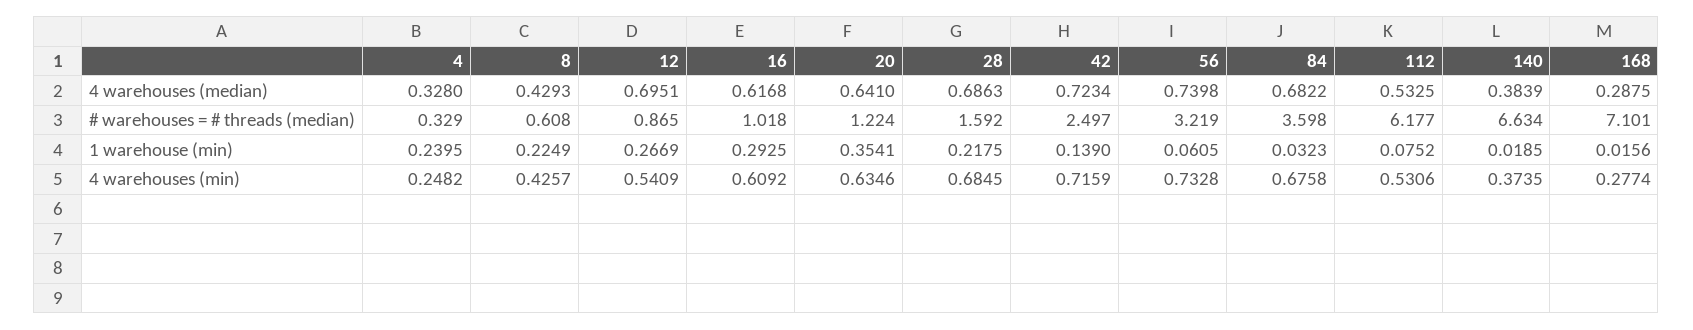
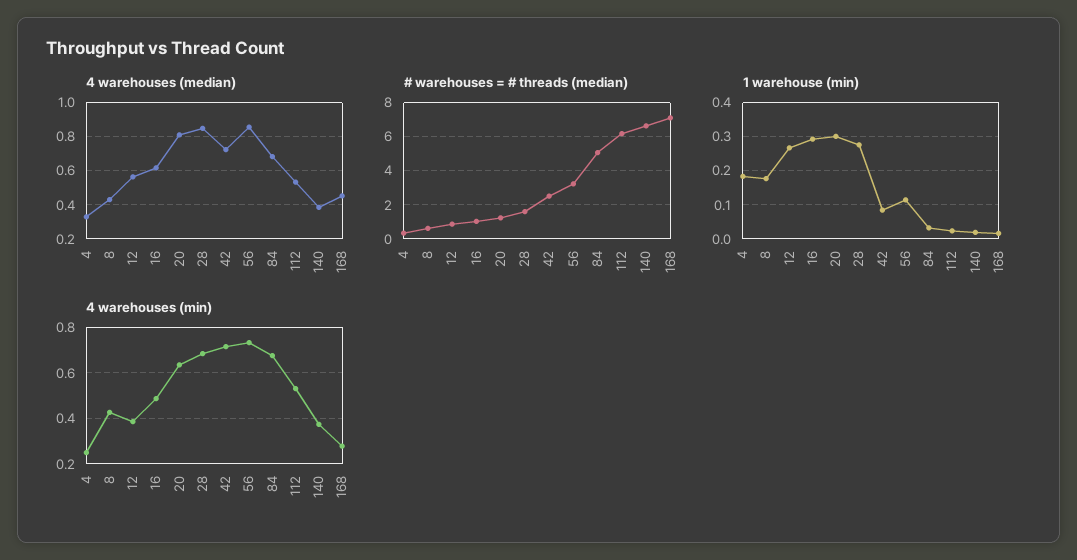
  {
    "4 warehouses (median)": {
      "4": 0.328,
      "8": 0.4293,
-     "12": 0.6951,
+     "12": 0.55,
      "16": 0.6168,
-     "20": 0.641,
+     "20": 0.8,
-     "28": 0.6863,
+     "28": 0.85,
      "42": 0.7234,
-     "56": 0.7398,
+     "56": 0.85,
      "84": 0.6822,
      "112": 0.5325,
      "140": 0.3839,
-     "168": 0.2875
+     "168": 0.45
    },
    "# warehouses = # threads (median)": {
      "4": 0.329,
      "8": 0.608,
      "12": 0.865,
      "16": 1.018,
      "20": 1.224,
      "28": 1.592,
      "42": 2.497,
      "56": 3.219,
-     "84": 3.598,
+     "84": 5,
      "112": 6.177,
      "140": 6.634,
      "168": 7.101
    },
    "1 warehouse (min)": {
-     "4": 0.2395,
+     "4": 0.18,
-     "8": 0.2249,
+     "8": 0.18,
      "12": 0.2669,
      "16": 0.2925,
-     "20": 0.3541,
+     "20": 0.3,
-     "28": 0.2175,
+     "28": 0.28,
-     "42": 0.139,
+     "42": 0.08,
-     "56": 0.0605,
+     "56": 0.12,
      "84": 0.0323,
-     "112": 0.0752,
+     "112": 0.02,
      "140": 0.0185,
      "168": 0.0156
    },
    "4 warehouses (min)": {
      "4": 0.2482,
      "8": 0.4257,
-     "12": 0.5409,
+     "12": 0.4,
-     "16": 0.6092,
+     "16": 0.5,
      "20": 0.6346,
      "28": 0.6845,
      "42": 0.7159,
      "56": 0.7328,
      "84": 0.6758,
      "112": 0.5306,
      "140": 0.3735,
      "168": 0.2774
    }
  }

